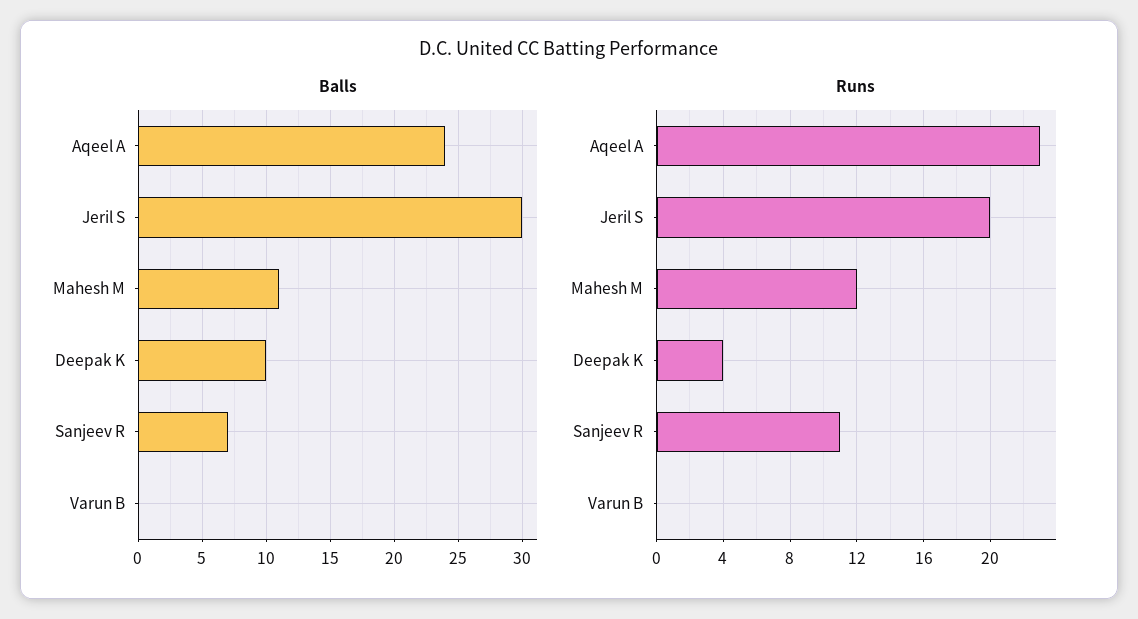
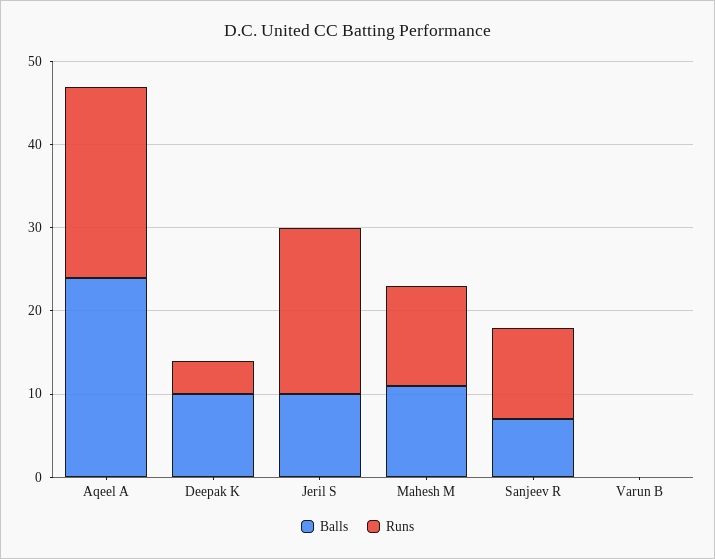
  {
    "Balls": {
      "Aqeel A": 24,
-     "Jeril S": 30,
+     "Jeril S": 10,
      "Mahesh M": 11,
      "Deepak K": 10,
      "Sanjeev R": 7,
      "Varun B": 0
    },
    "Runs": {
      "Aqeel A": 23,
      "Jeril S": 20,
      "Mahesh M": 12,
      "Deepak K": 4,
      "Sanjeev R": 11,
      "Varun B": 0
    }
  }

